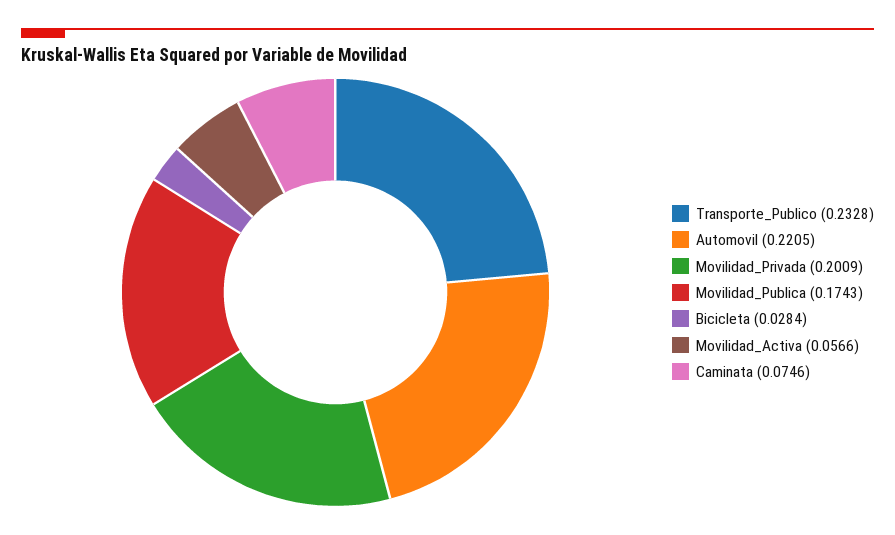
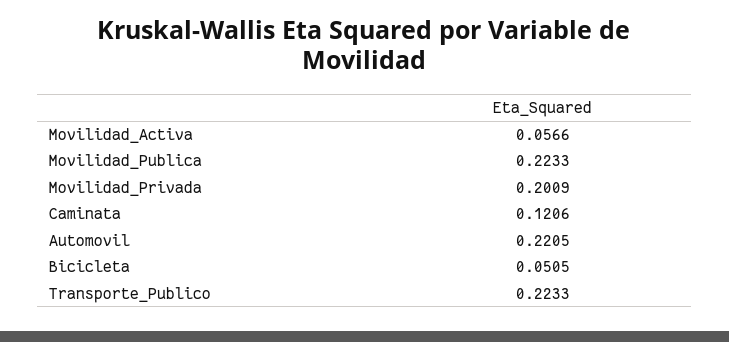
  {
-   "Transporte_Publico": 0.2328,
+   "Transporte_Publico": 0.2233,
    "Automovil": 0.2205,
    "Movilidad_Privada": 0.2009,
-   "Movilidad_Publica": 0.1743,
+   "Movilidad_Publica": 0.2233,
-   "Bicicleta": 0.0284,
+   "Bicicleta": 0.0505,
    "Movilidad_Activa": 0.0566,
-   "Caminata": 0.0746
+   "Caminata": 0.1206
  }

